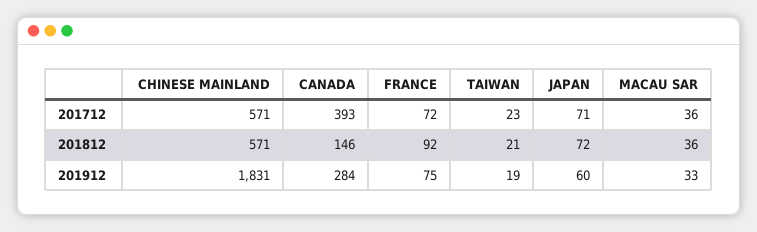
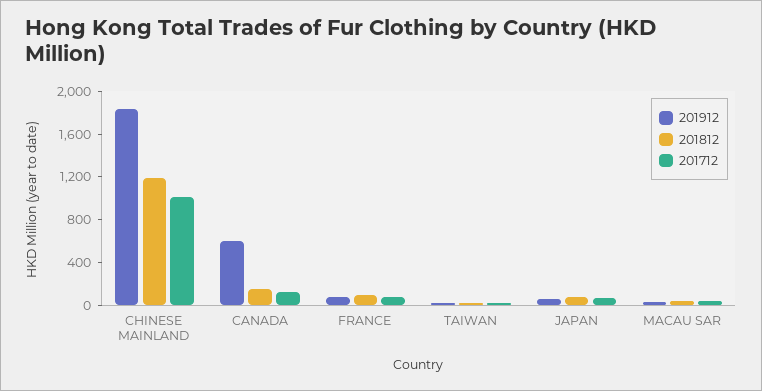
  {
    "201712": {
-     "CHINESE MAINLAND": 571,
+     "CHINESE MAINLAND": 1000,
-     "CANADA": 393,
+     "CANADA": 100,
      "FRANCE": 72,
      "TAIWAN": 23,
      "JAPAN": 71,
      "MACAU SAR": 36
    },
    "201812": {
-     "CHINESE MAINLAND": 571,
+     "CHINESE MAINLAND": 1200,
      "CANADA": 146,
      "FRANCE": 92,
      "TAIWAN": 21,
      "JAPAN": 72,
      "MACAU SAR": 36
    },
    "201912": {
      "CHINESE MAINLAND": 1831,
-     "CANADA": 284,
+     "CANADA": 600,
      "FRANCE": 75,
      "TAIWAN": 19,
      "JAPAN": 60,
      "MACAU SAR": 33
    }
  }

